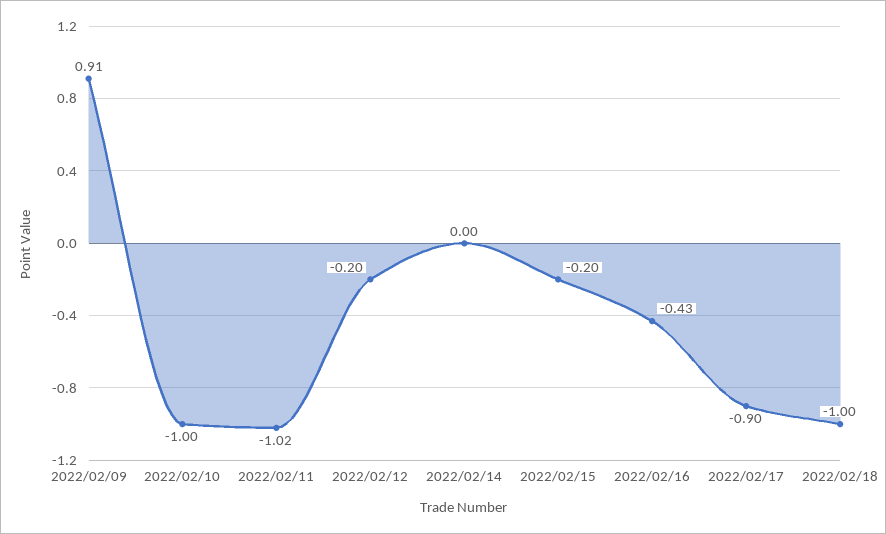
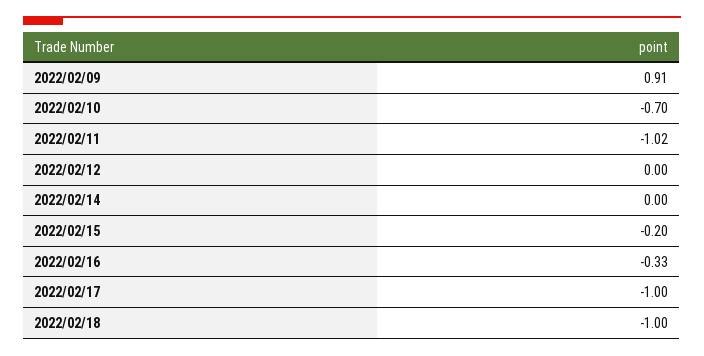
  {
    "2022/02/09": 0.91,
-   "2022/02/10": -1,
+   "2022/02/10": -0.7,
    "2022/02/11": -1.02,
-   "2022/02/12": -0.2,
+   "2022/02/12": 0,
    "2022/02/14": 0,
    "2022/02/15": -0.2,
-   "2022/02/16": -0.43,
+   "2022/02/16": -0.33,
-   "2022/02/17": -0.9,
+   "2022/02/17": -1,
    "2022/02/18": -1
  }

